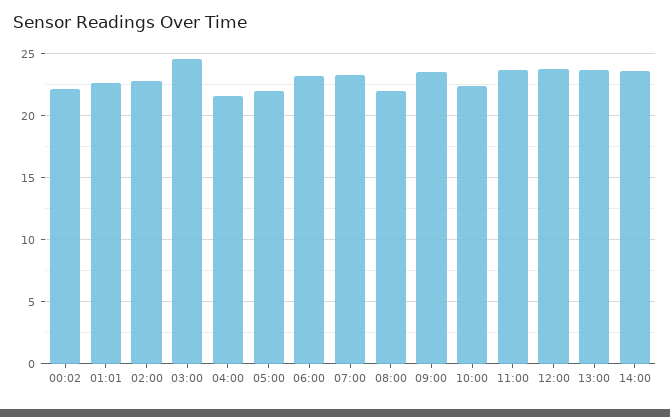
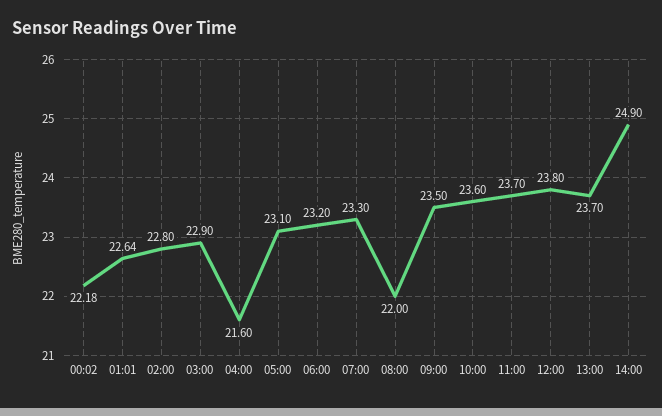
  {
    "00:02": 22.18,
    "01:01": 22.64,
    "02:00": 22.8,
-   "03:00": 24.5,
+   "03:00": 22.9,
    "04:00": 21.6,
-   "05:00": 22,
+   "05:00": 23.1,
    "06:00": 23.2,
    "07:00": 23.3,
    "08:00": 22,
    "09:00": 23.5,
-   "10:00": 22.5,
+   "10:00": 23.6,
    "11:00": 23.7,
    "12:00": 23.8,
    "13:00": 23.7,
-   "14:00": 23.5
+   "14:00": 24.9
  }

